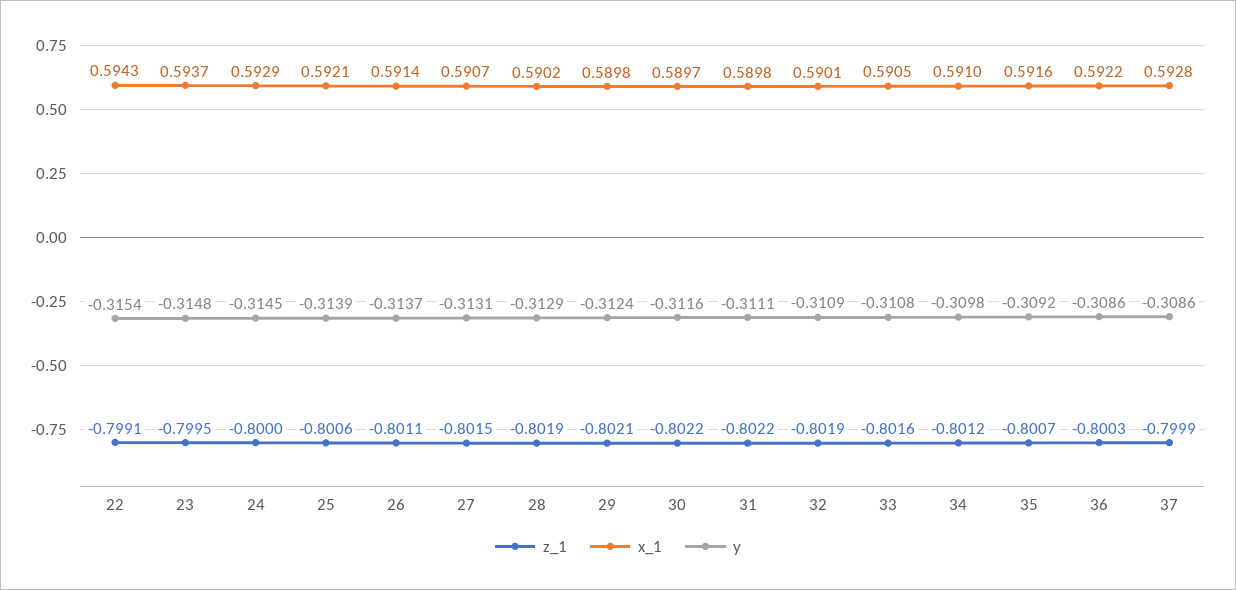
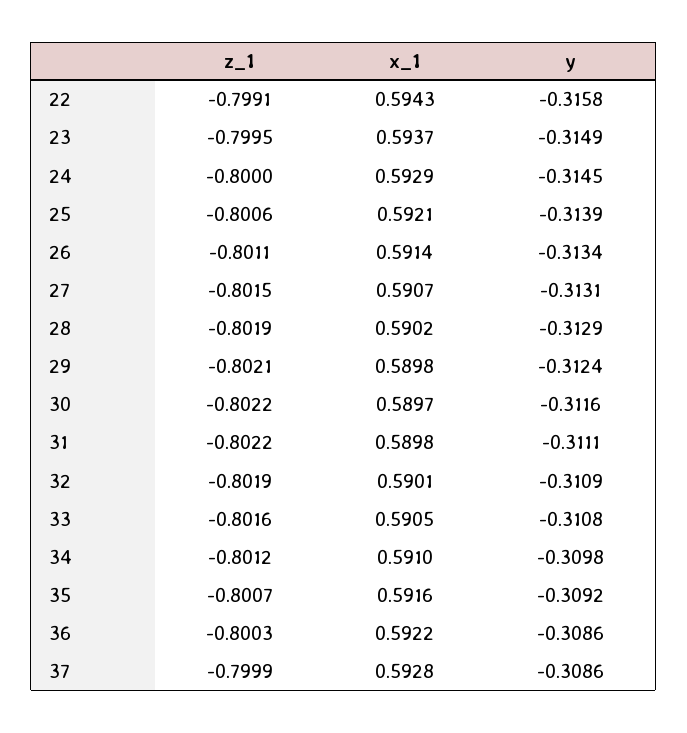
  {
    "z_1": {
      "22": -0.7991,
      "23": -0.7995,
      "24": -0.8,
      "25": -0.8006,
      "26": -0.8011,
      "27": -0.8015,
      "28": -0.8019,
      "29": -0.8021,
      "30": -0.8022,
      "31": -0.8022,
      "32": -0.8019,
      "33": -0.8016,
      "34": -0.8012,
      "35": -0.8007,
      "36": -0.8003,
      "37": -0.7999
    },
    "x_1": {
      "22": 0.5943,
      "23": 0.5937,
      "24": 0.5929,
      "25": 0.5921,
      "26": 0.5914,
      "27": 0.5907,
      "28": 0.5902,
      "29": 0.5898,
      "30": 0.5897,
      "31": 0.5898,
      "32": 0.5901,
      "33": 0.5905,
      "34": 0.591,
      "35": 0.5916,
      "36": 0.5922,
      "37": 0.5928
    },
    "y": {
-     "22": -0.3154,
+     "22": -0.3158,
-     "23": -0.3148,
+     "23": -0.3149,
      "24": -0.3145,
      "25": -0.3139,
-     "26": -0.3137,
+     "26": -0.3134,
      "27": -0.3131,
      "28": -0.3129,
      "29": -0.3124,
      "30": -0.3116,
      "31": -0.3111,
      "32": -0.3109,
      "33": -0.3108,
      "34": -0.3098,
      "35": -0.3092,
      "36": -0.3086,
      "37": -0.3086
    }
  }

